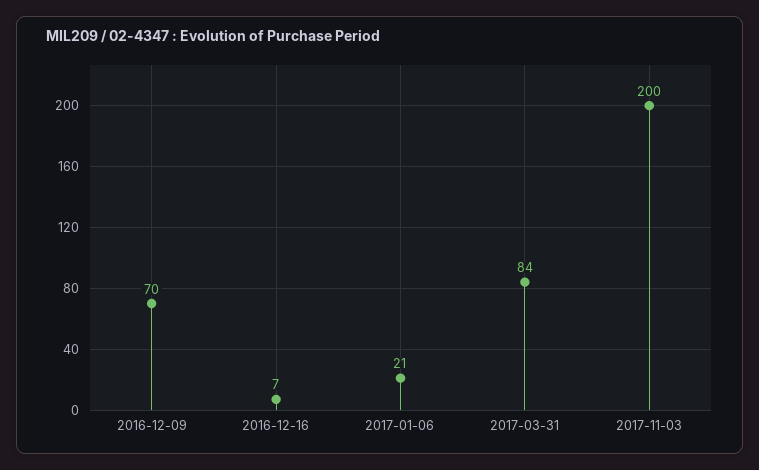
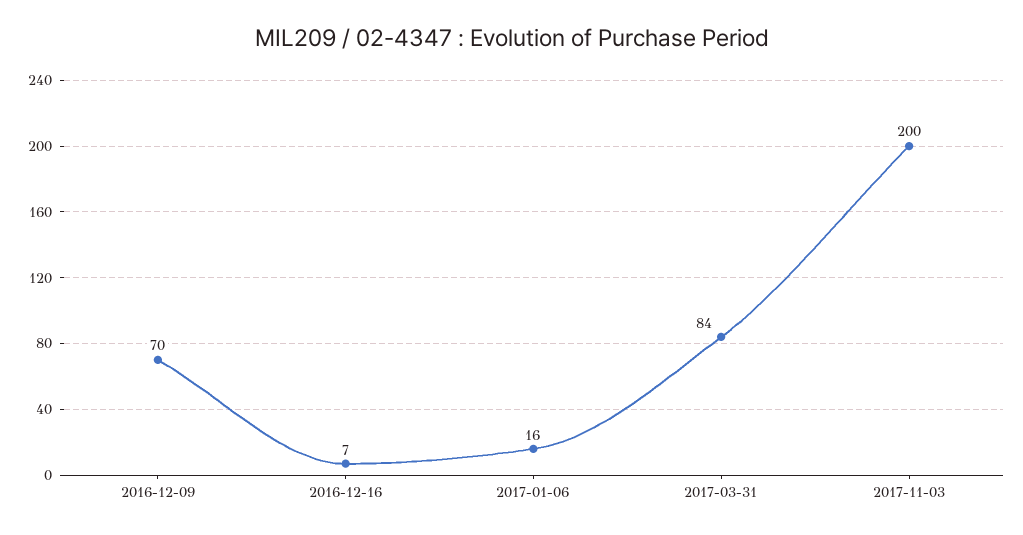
  {
    "2016-12-09": 70,
    "2016-12-16": 7,
-   "2017-01-06": 21,
+   "2017-01-06": 16,
    "2017-03-31": 84,
    "2017-11-03": 200
  }

